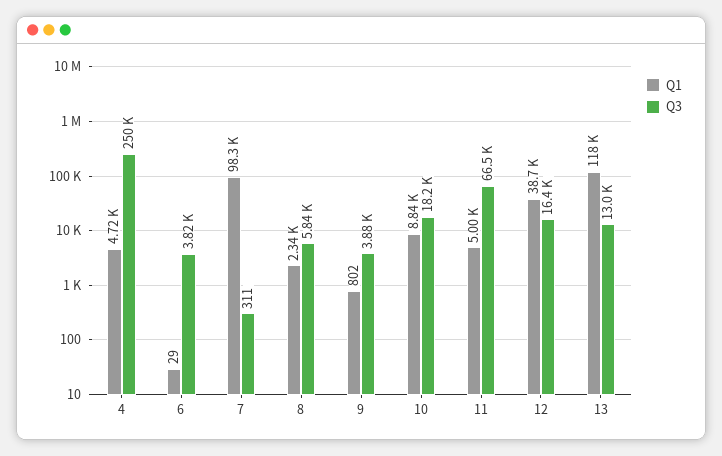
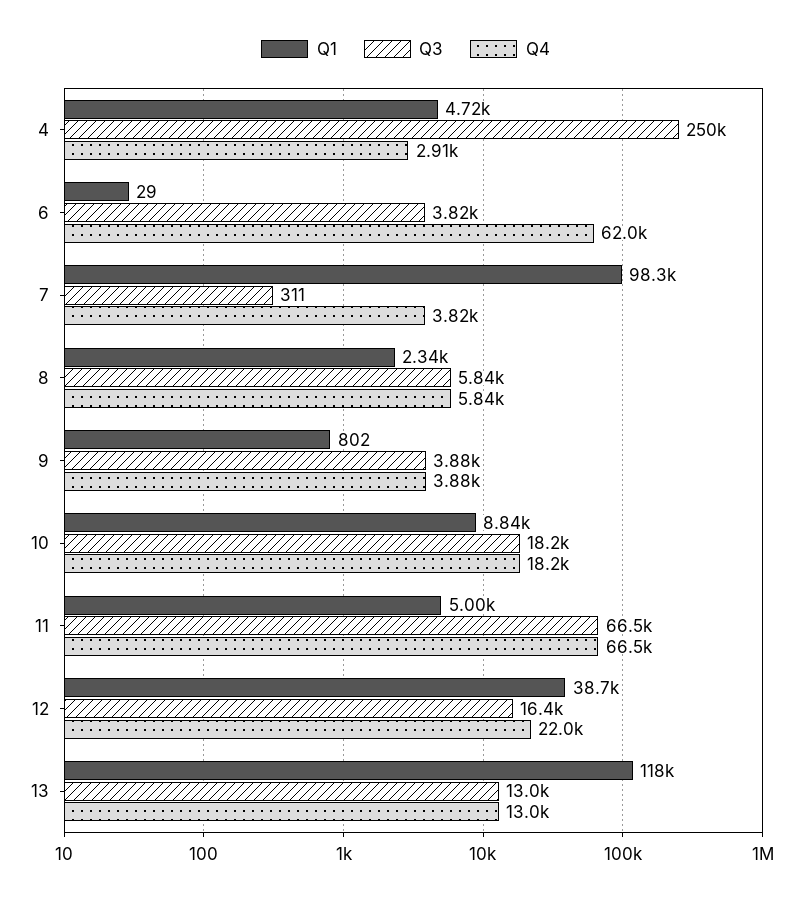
  {
    "Q1": {
      "4": 4720,
      "6": 29,
      "7": 98300,
      "8": 2340,
      "9": 802,
      "10": 8840,
      "11": 5000,
      "12": 38700,
      "13": 118000
    },
    "Q3": {
      "4": 250000,
      "6": 3820,
      "7": 311,
      "8": 5840,
      "9": 3880,
      "10": 18200,
      "11": 66500,
      "12": 16400,
      "13": 13000
-   }
+   },
+   "Q4": {
+     "4": 2910,
+     "6": 62000,
+     "7": 3820,
+     "8": 5840,
+     "9": 3880,
+     "10": 18200,
+     "11": 66500,
+     "12": 22000,
+     "13": 13000
+   }
  }

